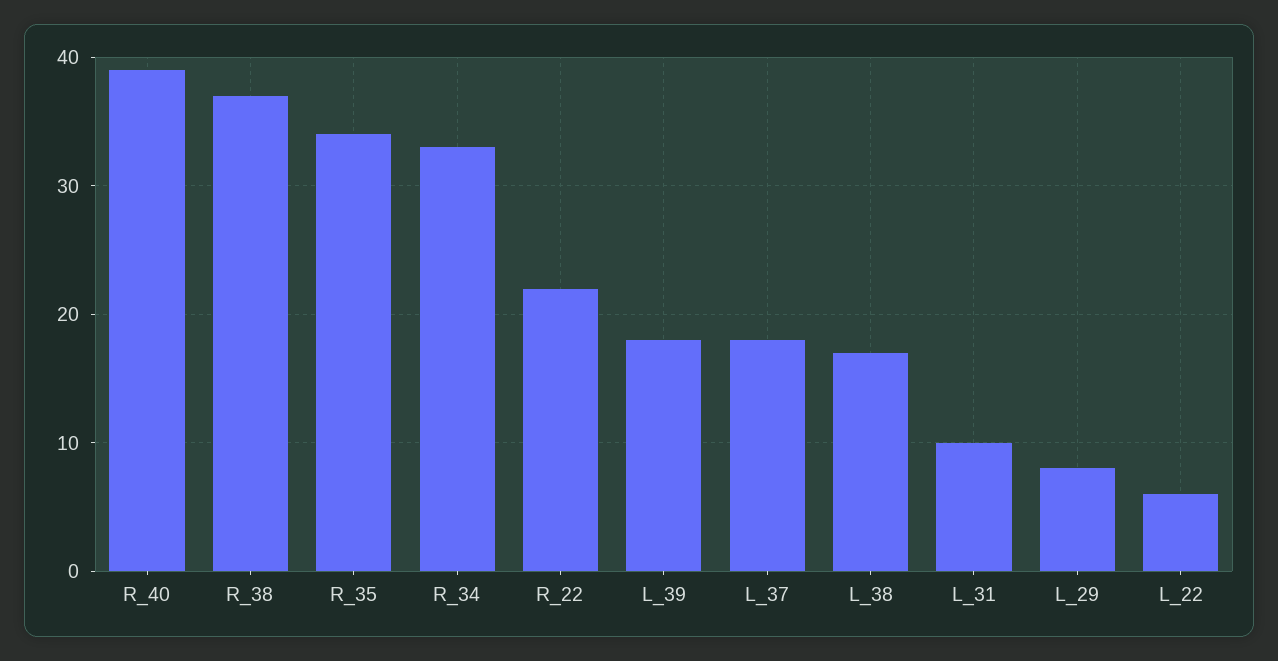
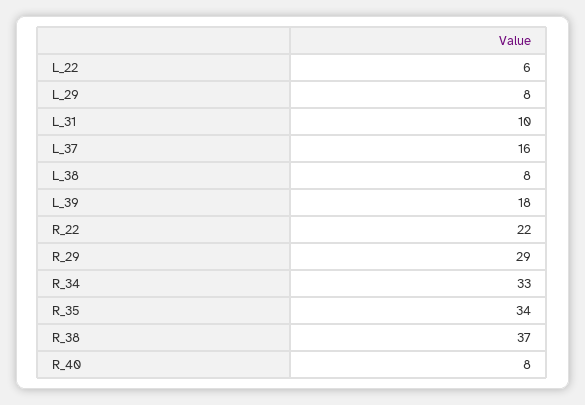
  {
-   "R_40": 39,
+   "R_40": 8,
    "R_38": 37,
    "R_35": 34,
    "R_34": 33,
    "R_22": 22,
    "L_39": 18,
-   "L_37": 18,
+   "L_37": 16,
-   "L_38": 17,
+   "L_38": 8,
    "L_31": 10,
    "L_29": 8,
-   "L_22": 6
+   "L_22": 6,
+   "R_29": 29
  }

